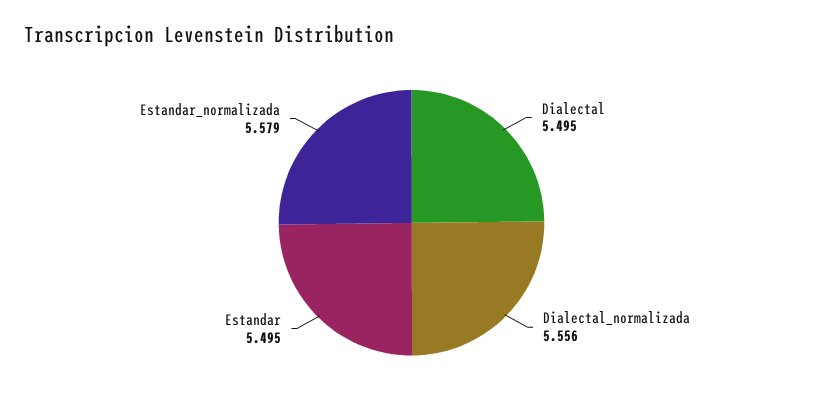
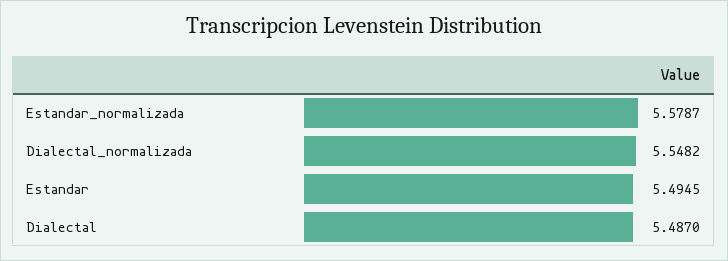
  {
-   "Dialectal": 5.495,
+   "Dialectal": 5.487,
-   "Dialectal_normalizada": 5.556,
+   "Dialectal_normalizada": 5.5482,
    "Estandar": 5.4945,
    "Estandar_normalizada": 5.5787
  }

